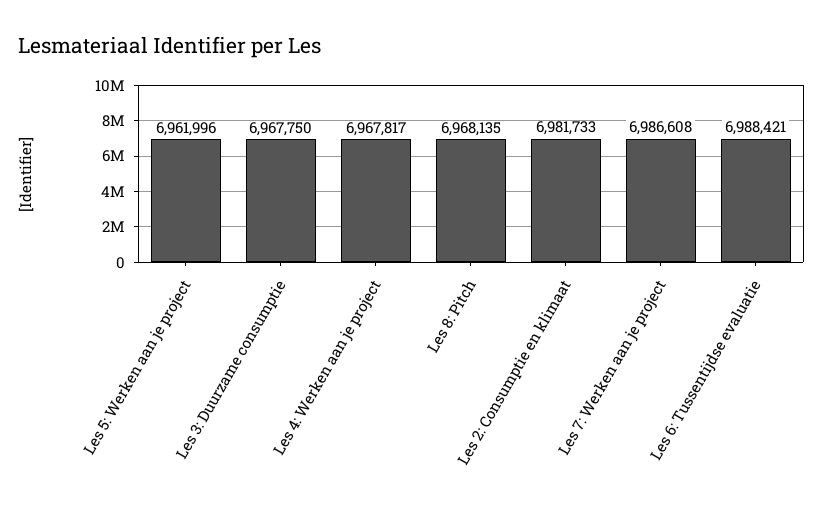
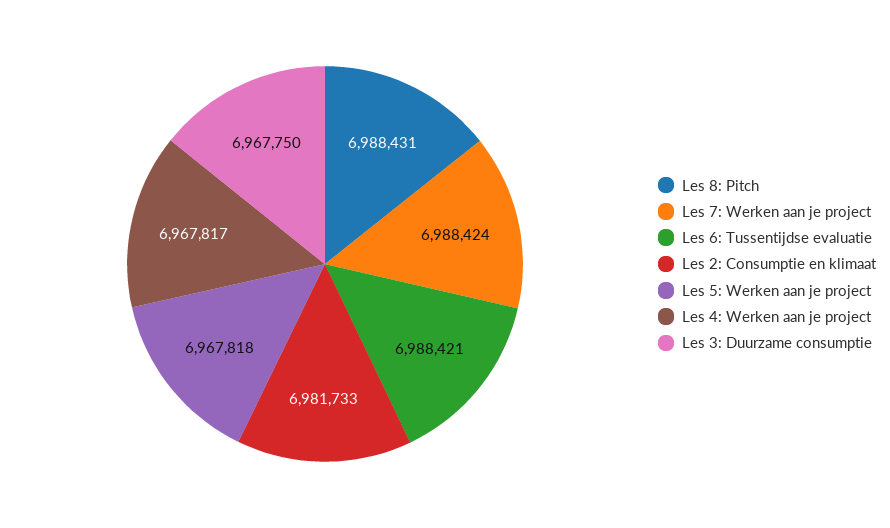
  {
-   "Les 5: Werken aan je project": 6961996,
+   "Les 5: Werken aan je project": 6967818,
    "Les 3: Duurzame consumptie": 6967750,
    "Les 4: Werken aan je project": 6967817,
-   "Les 8: Pitch": 6968135,
+   "Les 8: Pitch": 6988431,
    "Les 2: Consumptie en klimaat": 6981733,
-   "Les 7: Werken aan je project": 6986608,
+   "Les 7: Werken aan je project": 6988424,
    "Les 6: Tussentijdse evaluatie": 6988421
  }

